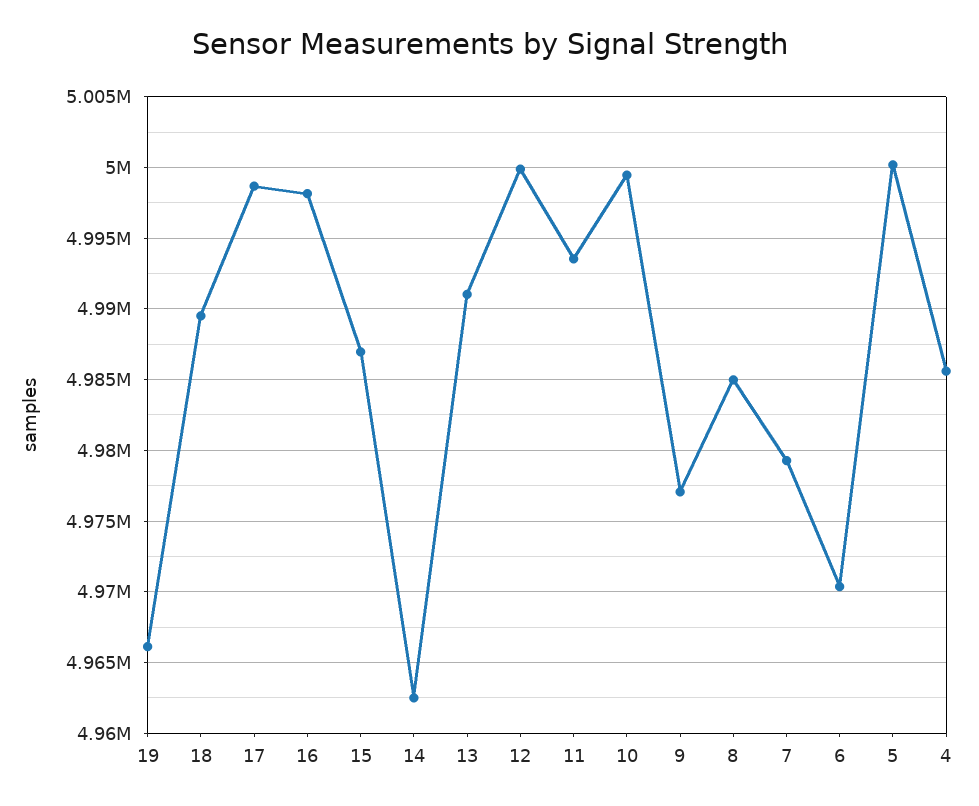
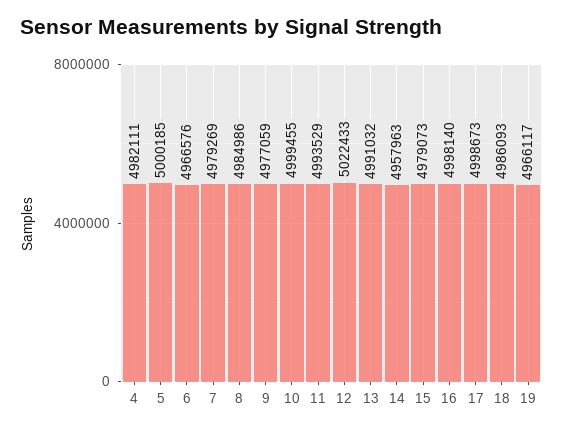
  {
    "19": 4966117,
-   "18": 4989500,
+   "18": 4986093,
    "17": 4998673,
    "16": 4998140,
-   "15": 4987000,
+   "15": 4979073,
-   "14": 4962500,
+   "14": 4957963,
    "13": 4991032,
-   "12": 5000000,
+   "12": 5022433,
    "11": 4993529,
    "10": 4999455,
    "9": 4977059,
    "8": 4984986,
    "7": 4979269,
-   "6": 4970500,
+   "6": 4966576,
    "5": 5000185,
-   "4": 4985500
+   "4": 4982111
  }

